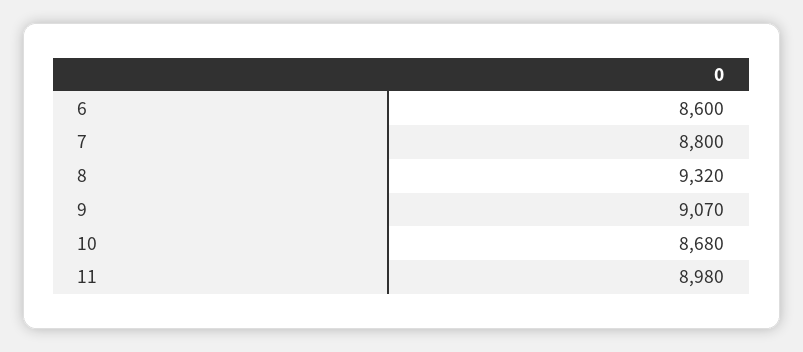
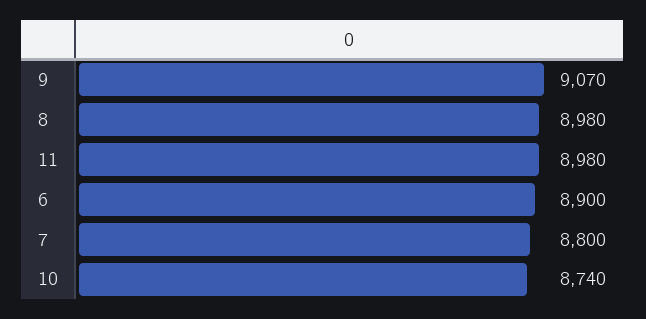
  {
-   "6": 8600,
+   "6": 8900,
    "7": 8800,
-   "8": 9320,
+   "8": 8980,
    "9": 9070,
-   "10": 8680,
+   "10": 8740,
    "11": 8980
  }

